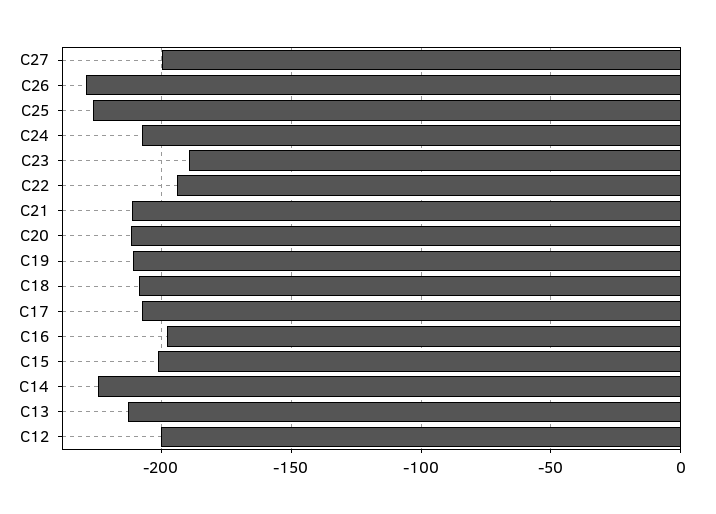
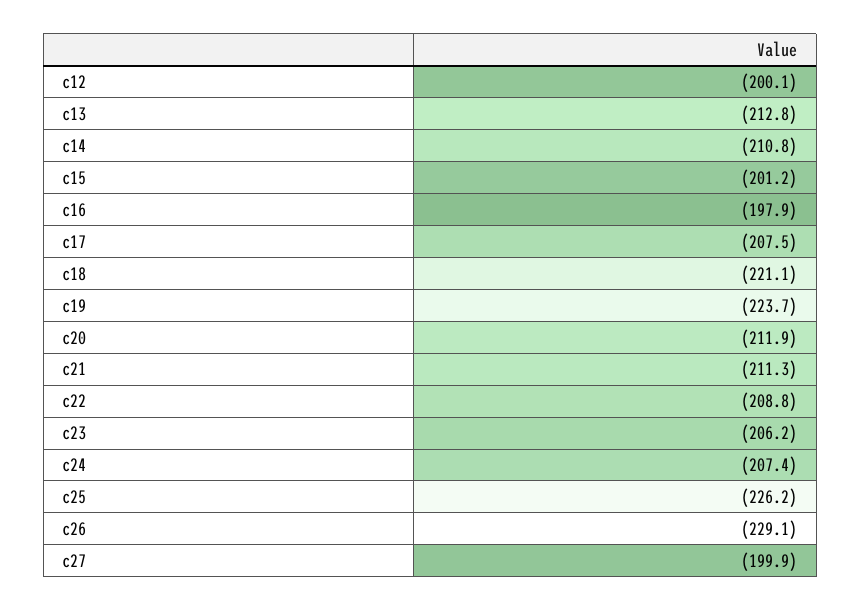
  {
    "C27": -199.9,
    "C26": -229.1,
    "C25": -226.2,
    "C24": -207.4,
-   "C23": -190,
+   "C23": -206.2,
-   "C22": -195,
+   "C22": -208.8,
    "C21": -211.3,
    "C20": -211.9,
-   "C19": -210,
+   "C19": -223.7,
-   "C18": -210,
+   "C18": -221.1,
    "C17": -207.5,
    "C16": -197.9,
    "C15": -201.2,
-   "C14": -225,
+   "C14": -210.8,
    "C13": -212.8,
    "C12": -200.1
  }

